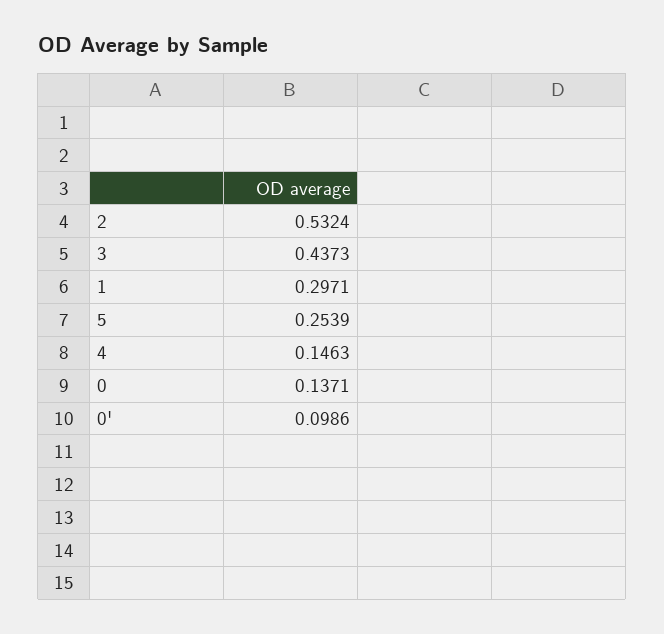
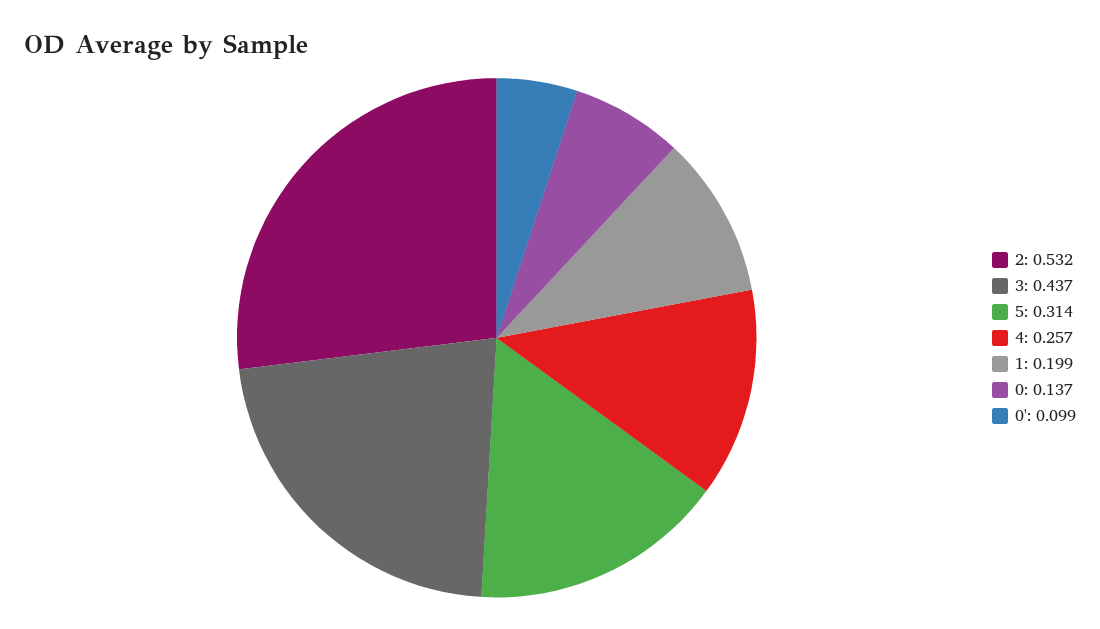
  {
    "2": 0.5324,
    "3": 0.4373,
-   "1": 0.2971,
+   "1": 0.199,
-   "5": 0.2539,
+   "5": 0.314,
-   "4": 0.1463,
+   "4": 0.257,
    "0": 0.1371,
    "0'": 0.0986
  }

